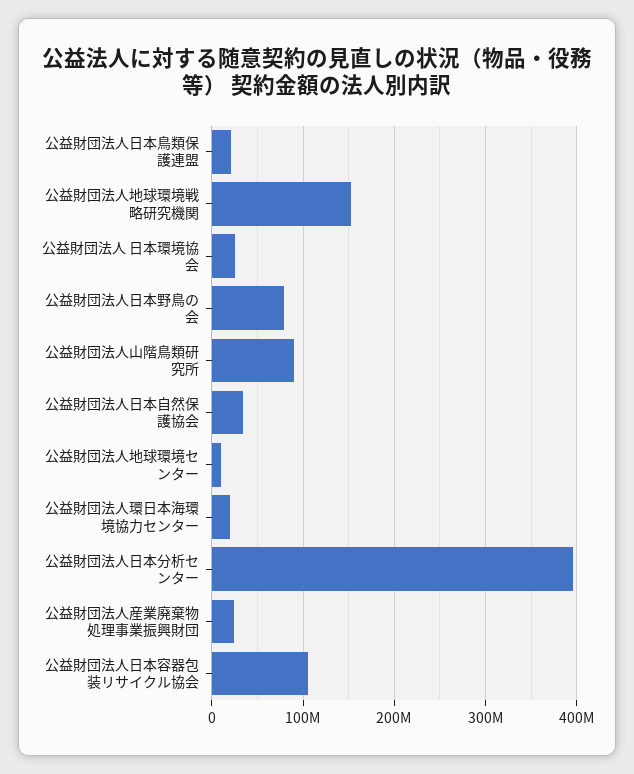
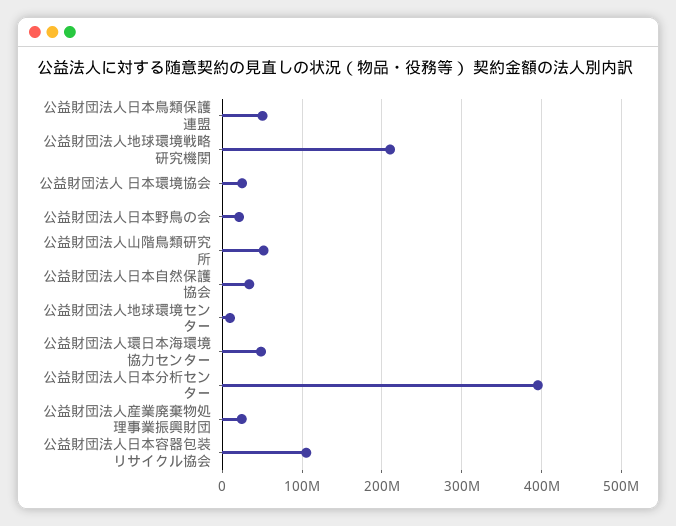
  {
-   "公益財団法人日本鳥類保護連盟": 20000000,
+   "公益財団法人日本鳥類保護連盟": 50000000,
-   "公益財団法人地球環境戦略研究機関": 150000000,
+   "公益財団法人地球環境戦略研究機関": 210000000,
    "公益財団法人 日本環境協会": 20000000,
-   "公益財団法人日本野鳥の会": 80000000,
+   "公益財団法人日本野鳥の会": 20000000,
-   "公益財団法人山階鳥類研究所": 90000000,
+   "公益財団法人山階鳥類研究所": 50000000,
    "公益財団法人日本自然保護協会": 30000000,
    "公益財団法人地球環境センター": 10000000,
-   "公益財団法人環日本海環境協力センター": 20000000,
+   "公益財団法人環日本海環境協力センター": 50000000,
    "公益財団法人日本分析センター": 400000000,
    "公益財団法人産業廃棄物処理事業振興財団": 20000000,
    "公益財団法人日本容器包装リサイクル協会": 110000000
  }

